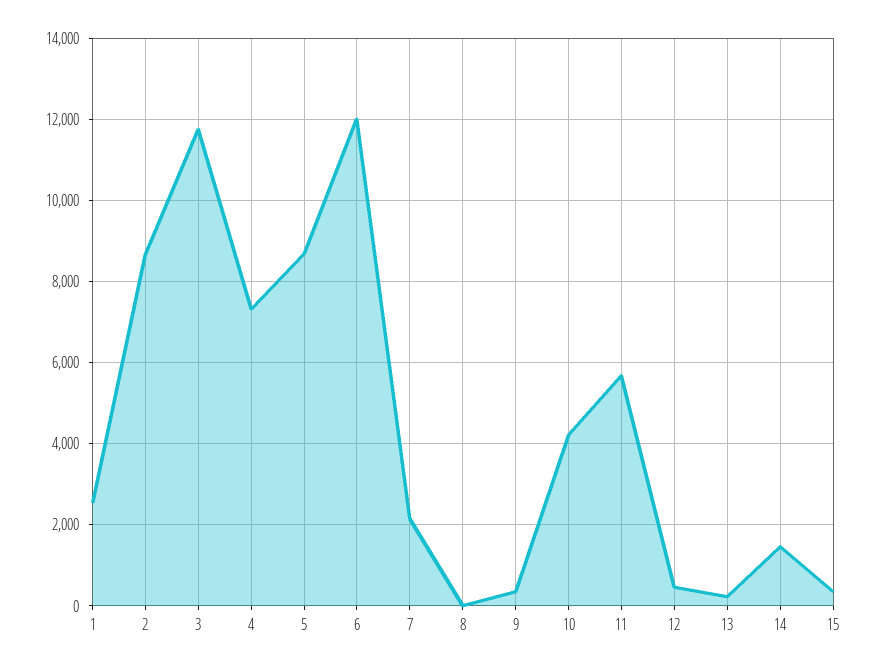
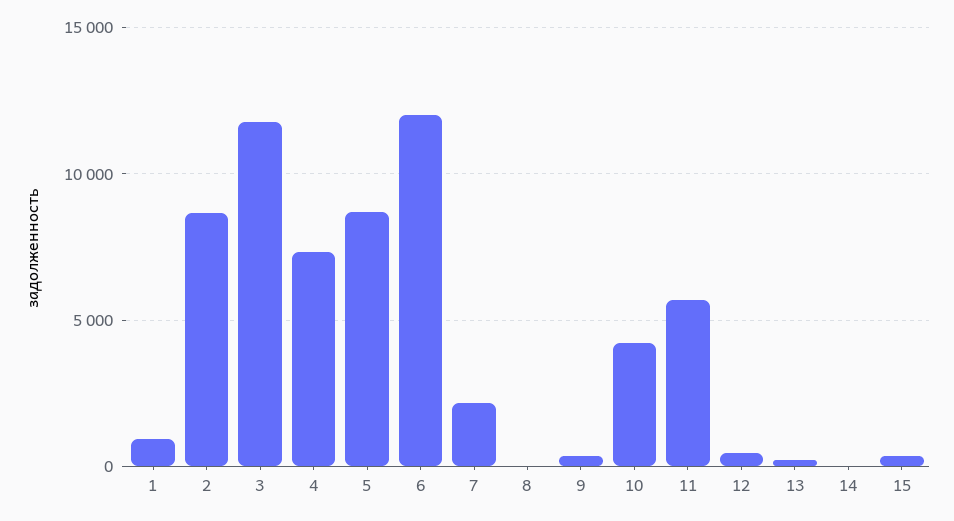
  {
-   "1": 2600,
+   "1": 1000,
    "2": 8600,
    "3": 11800,
    "4": 7400,
    "5": 8600,
    "6": 12000,
    "7": 2200,
    "8": 0,
    "9": 400,
    "10": 4200,
    "11": 5600,
    "12": 400,
    "13": 200,
-   "14": 1400,
+   "14": 0,
    "15": 400
  }

